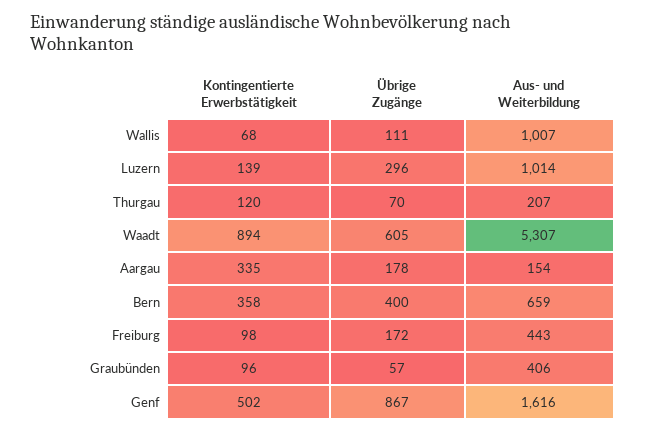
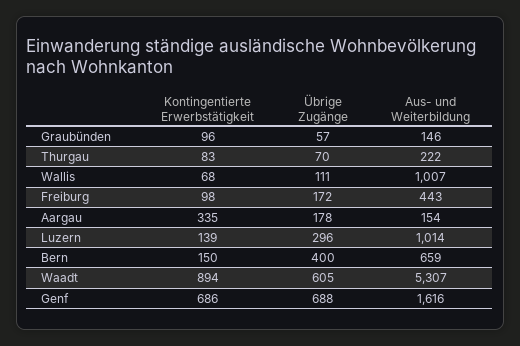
  {
    "Kontingentierte Erwerbstätigkeit": {
      "Wallis": 68,
      "Luzern": 139,
-     "Thurgau": 120,
+     "Thurgau": 83,
      "Waadt": 894,
      "Aargau": 335,
-     "Bern": 358,
+     "Bern": 150,
      "Freiburg": 98,
      "Graubünden": 96,
-     "Genf": 502
+     "Genf": 686
    },
    "Übrige Zugänge": {
      "Wallis": 111,
      "Luzern": 296,
      "Thurgau": 70,
      "Waadt": 605,
      "Aargau": 178,
      "Bern": 400,
      "Freiburg": 172,
      "Graubünden": 57,
-     "Genf": 867
+     "Genf": 688
    },
    "Aus- und Weiterbildung": {
      "Wallis": 1007,
      "Luzern": 1014,
-     "Thurgau": 207,
+     "Thurgau": 222,
      "Waadt": 5307,
      "Aargau": 154,
      "Bern": 659,
      "Freiburg": 443,
-     "Graubünden": 406,
+     "Graubünden": 146,
      "Genf": 1616
    }
  }

